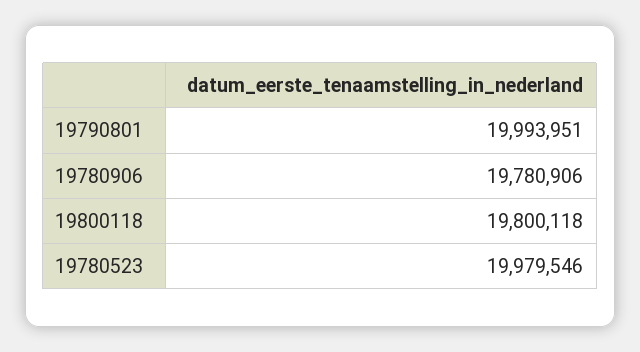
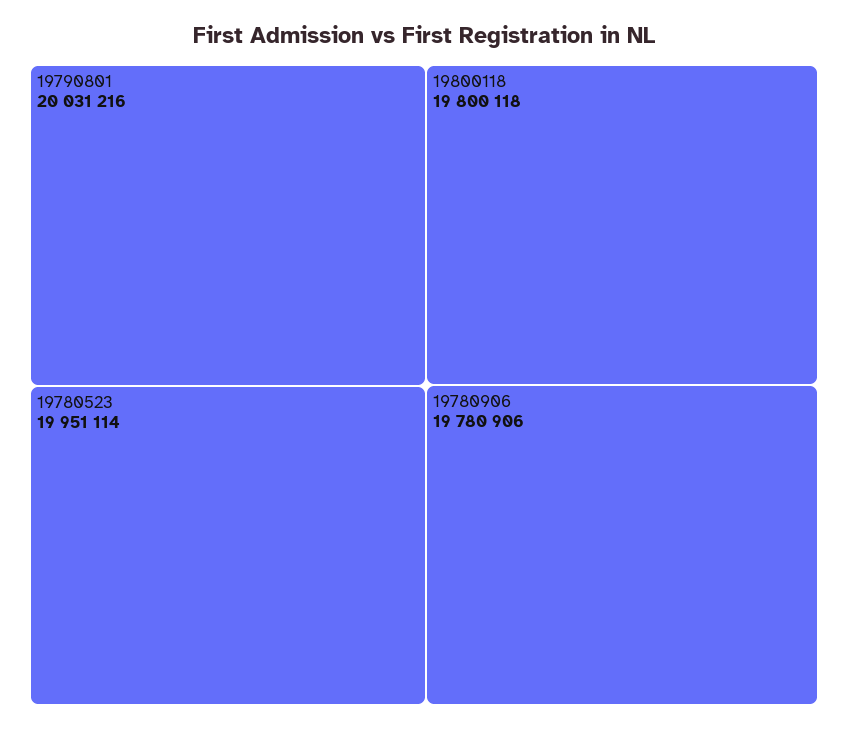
  {
-   "19790801": 19993951,
+   "19790801": 20031216,
    "19780906": 19780906,
    "19800118": 19800118,
-   "19780523": 19979546
+   "19780523": 19951114
  }

